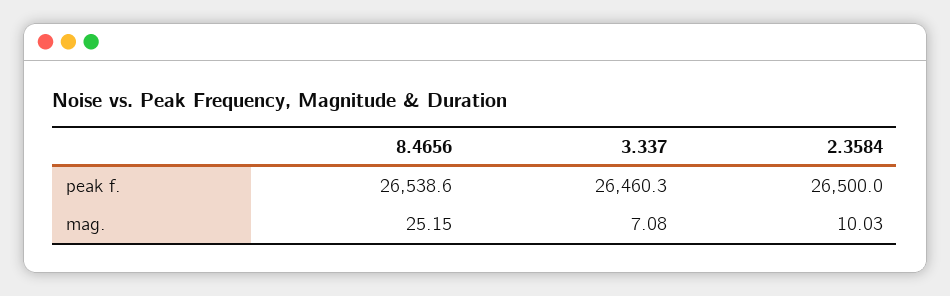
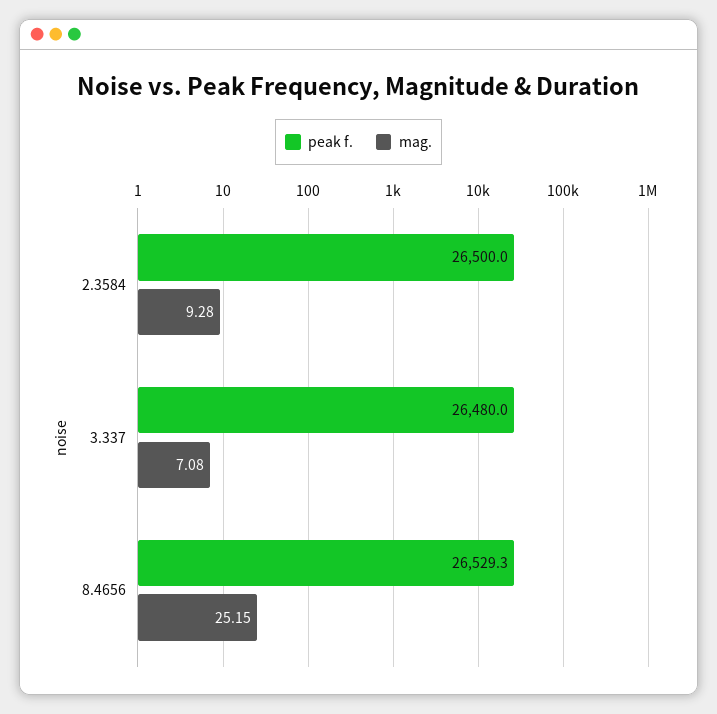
  {
    "peak f.": {
-     "8.4656": 26538.6,
+     "8.4656": 26529.3,
-     "3.337": 26460.3,
+     "3.337": 26480,
      "2.3584": 26500
    },
    "mag.": {
      "8.4656": 25.15,
      "3.337": 7.08,
-     "2.3584": 10.03
+     "2.3584": 9.28
    }
  }

